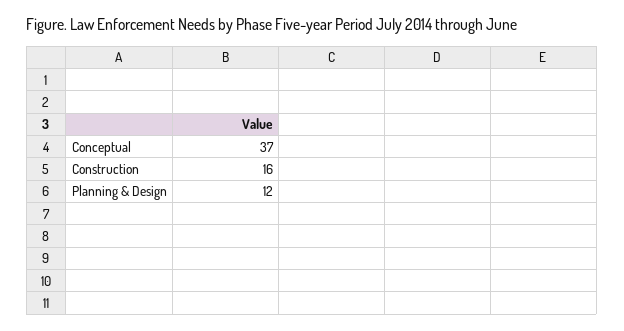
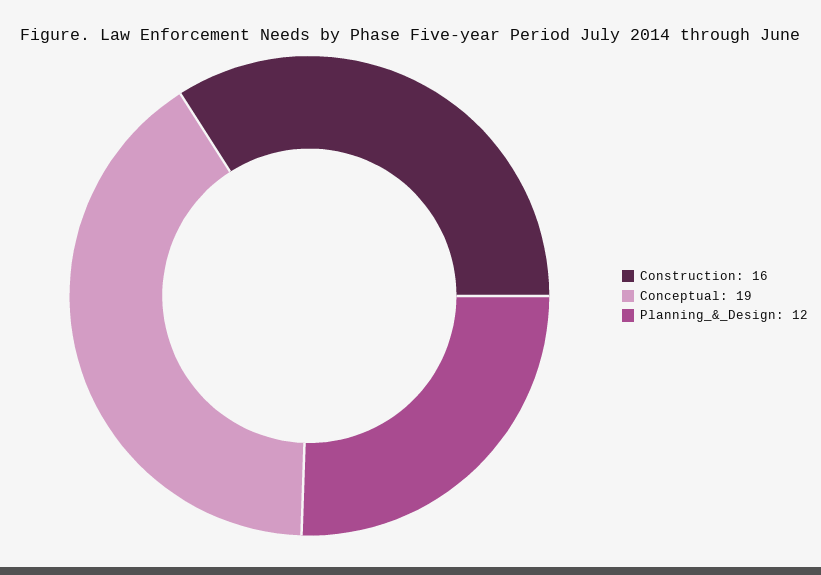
  {
-   "Conceptual": 37,
+   "Conceptual": 19,
    "Construction": 16,
    "Planning & Design": 12
  }

